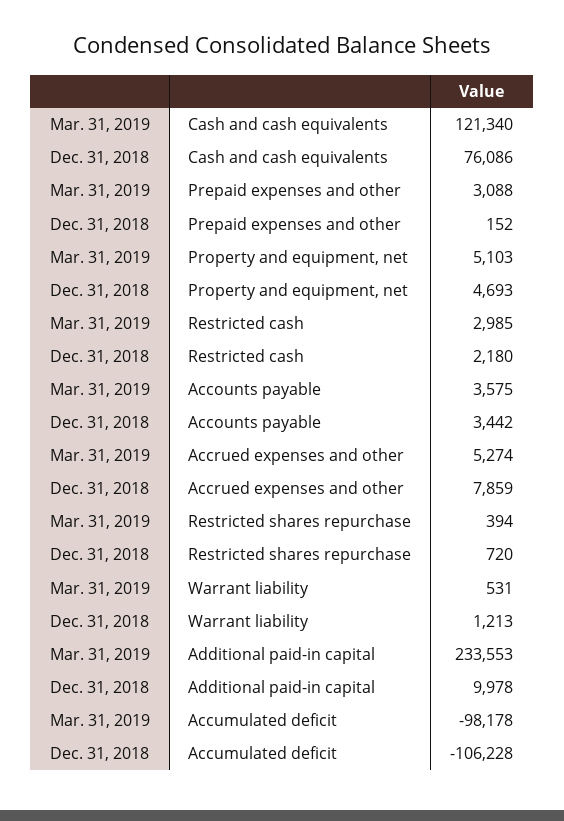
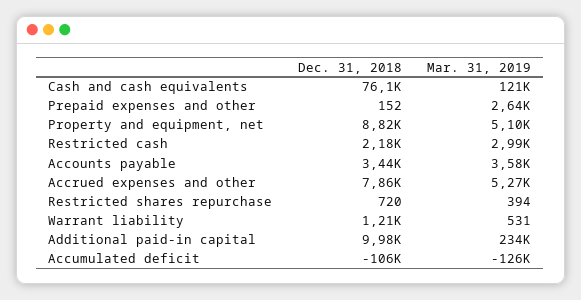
  {
    "Mar. 31, 2019": {
      "Cash and cash equivalents": 121340,
-     "Prepaid expenses and other": 3088,
+     "Prepaid expenses and other": 2640,
      "Property and equipment, net": 5103,
      "Restricted cash": 2985,
      "Accounts payable": 3575,
      "Accrued expenses and other": 5274,
      "Restricted shares repurchase": 394,
      "Warrant liability": 531,
      "Additional paid-in capital": 233553,
-     "Accumulated deficit": -98178
+     "Accumulated deficit": -126000
    },
    "Dec. 31, 2018": {
      "Cash and cash equivalents": 76086,
      "Prepaid expenses and other": 152,
-     "Property and equipment, net": 4693,
+     "Property and equipment, net": 8820,
      "Restricted cash": 2180,
      "Accounts payable": 3442,
      "Accrued expenses and other": 7859,
      "Restricted shares repurchase": 720,
      "Warrant liability": 1213,
      "Additional paid-in capital": 9978,
      "Accumulated deficit": -106228
    }
  }

